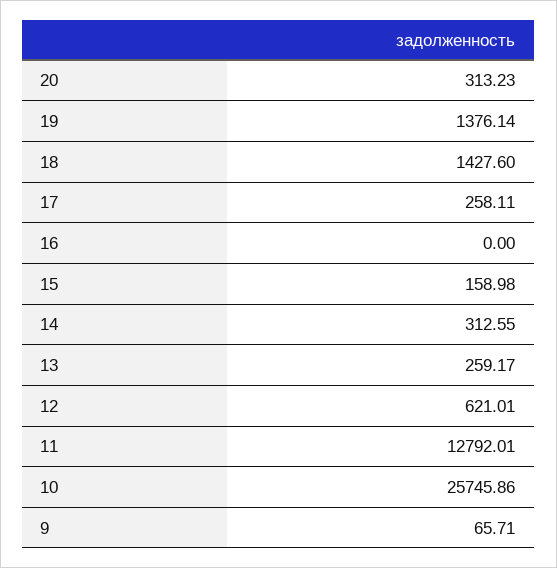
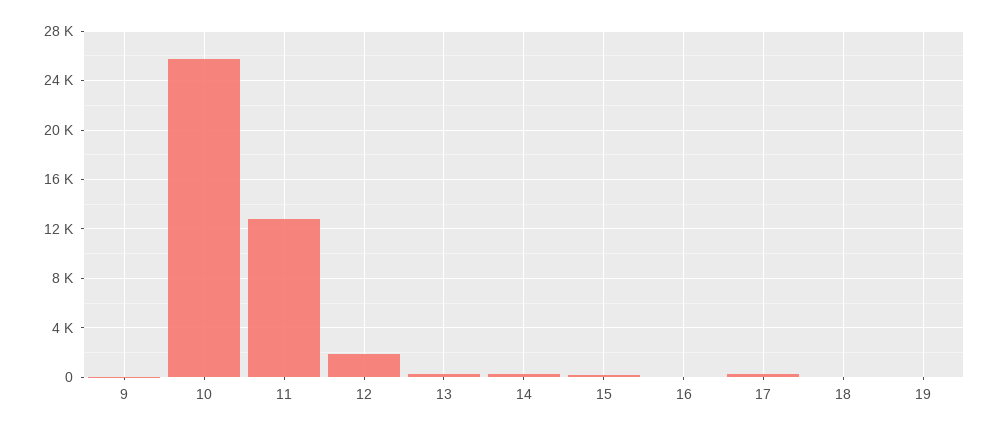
  {
-   "20": 313.23,
-   "19": 1376.14,
+   "19": 0,
-   "18": 1427.6,
+   "18": 0,
    "17": 258.11,
    "16": 0,
    "15": 158.98,
    "14": 312.55,
    "13": 259.17,
-   "12": 621.01,
+   "12": 2000,
    "11": 12792.01,
    "10": 25745.86,
    "9": 65.71
  }

